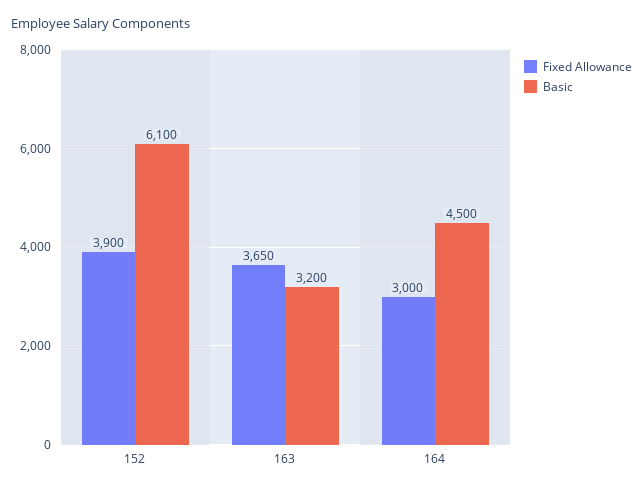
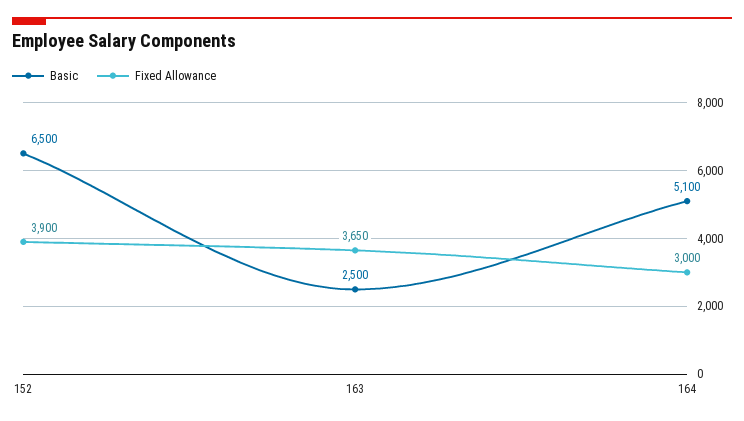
  {
    "Fixed Allowance": {
      "152": 3900,
      "163": 3650,
      "164": 3000
    },
    "Basic": {
-     "152": 6100,
+     "152": 6500,
-     "163": 3200,
+     "163": 2500,
-     "164": 4500
+     "164": 5100
    }
  }

